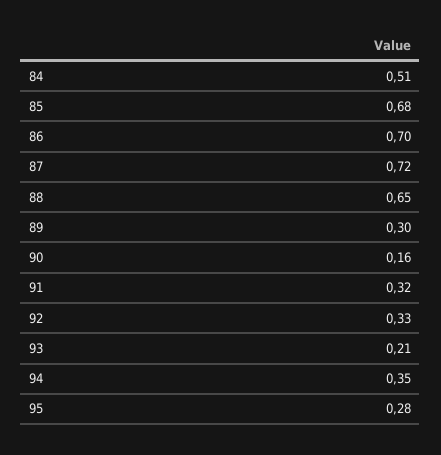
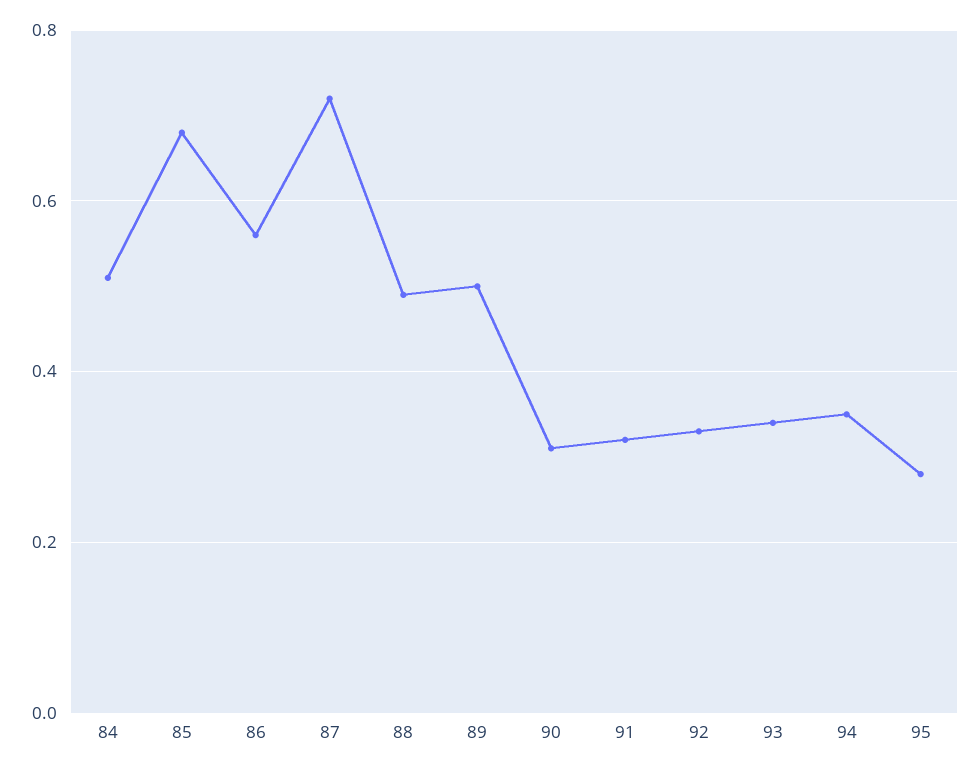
  {
    "84": 0.51,
    "85": 0.68,
-   "86": 0.7,
+   "86": 0.55,
    "87": 0.72,
-   "88": 0.65,
+   "88": 0.5,
-   "89": 0.3,
+   "89": 0.5,
-   "90": 0.16,
+   "90": 0.3,
    "91": 0.32,
    "92": 0.33,
-   "93": 0.21,
+   "93": 0.35,
    "94": 0.35,
    "95": 0.28
  }

